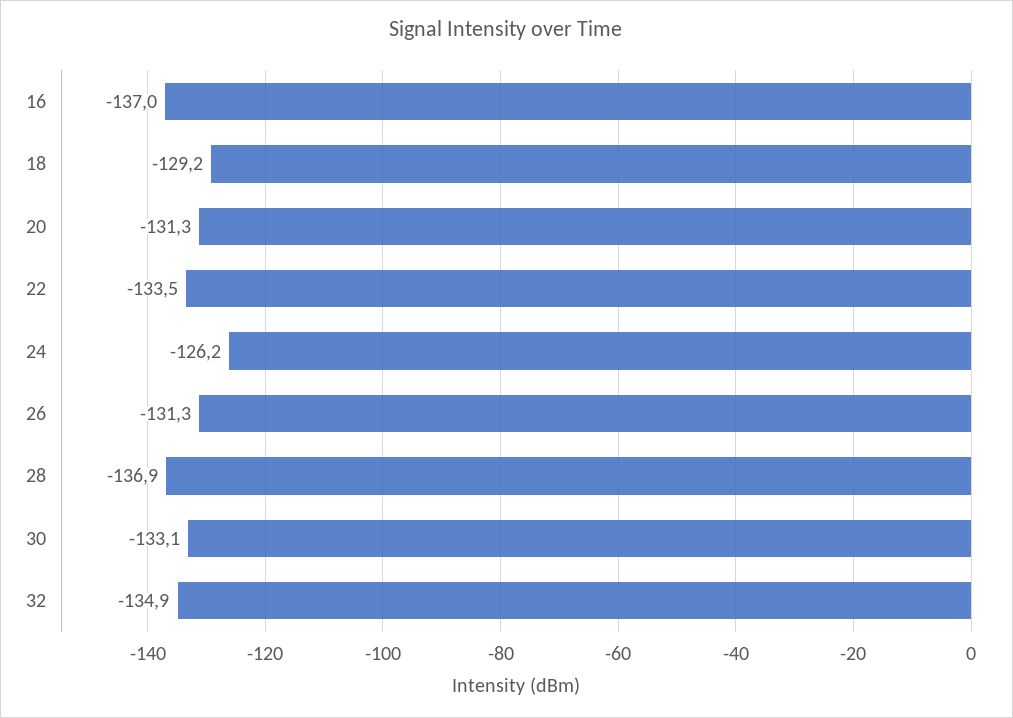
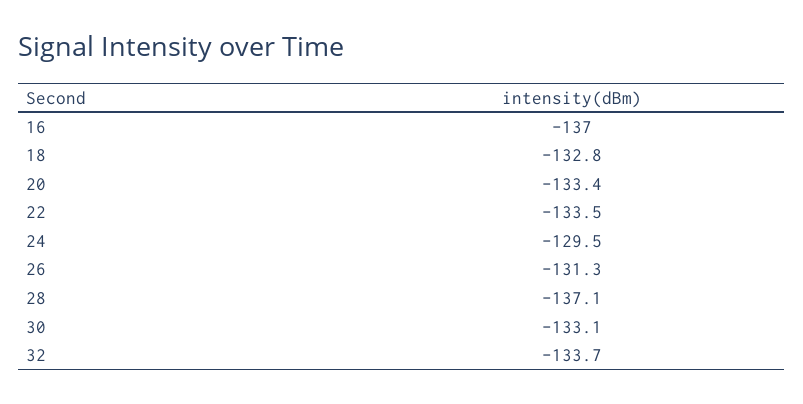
  {
    "16": -137,
-   "18": -129.2,
+   "18": -132.8,
-   "20": -131.3,
+   "20": -133.4,
    "22": -133.5,
-   "24": -126.2,
+   "24": -129.5,
    "26": -131.3,
-   "28": -136.9,
+   "28": -137.1,
    "30": -133.1,
-   "32": -134.9
+   "32": -133.7
  }

